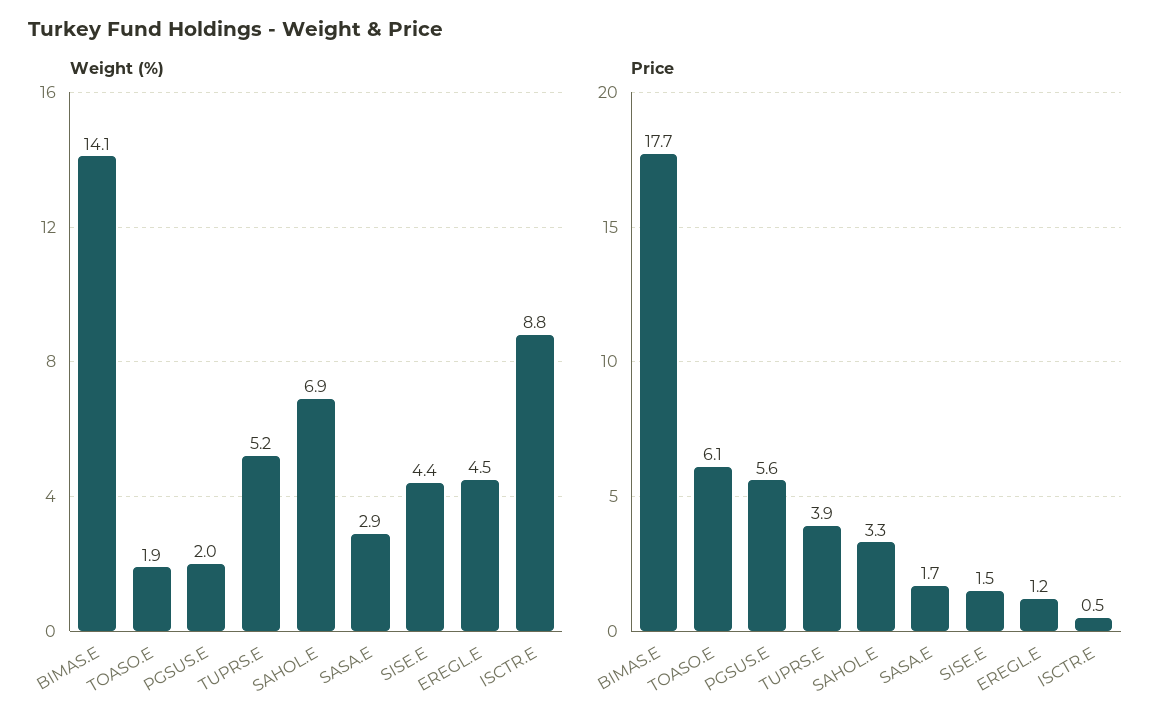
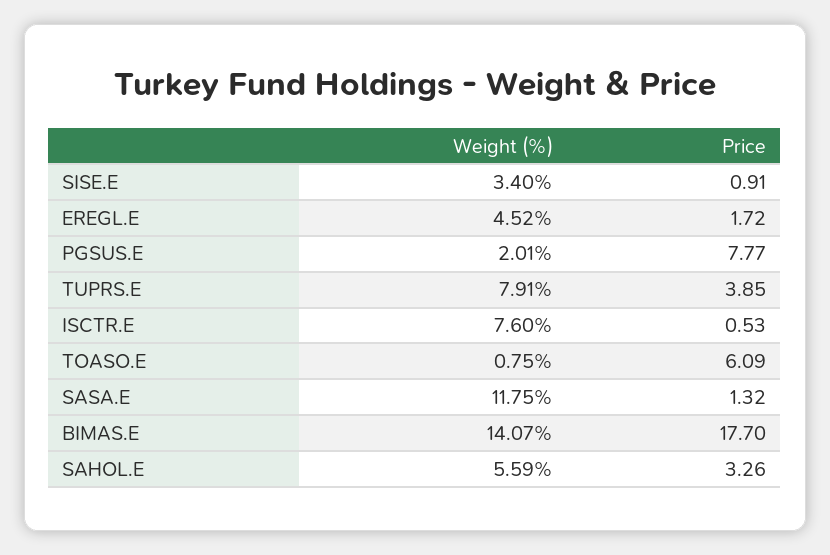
  {
    "Weight (%)": {
      "BIMAS.E": 14.07,
-     "TOASO.E": 1.9,
+     "TOASO.E": 0.75,
      "PGSUS.E": 2.01,
-     "TUPRS.E": 5.2,
+     "TUPRS.E": 7.91,
-     "SAHOL.E": 6.9,
+     "SAHOL.E": 5.59,
-     "SASA.E": 2.9,
+     "SASA.E": 11.75,
-     "SISE.E": 4.4,
+     "SISE.E": 3.4,
      "EREGL.E": 4.52,
-     "ISCTR.E": 8.8
+     "ISCTR.E": 7.6
    },
    "Price": {
      "BIMAS.E": 17.7,
      "TOASO.E": 6.09,
-     "PGSUS.E": 5.6,
+     "PGSUS.E": 7.77,
      "TUPRS.E": 3.85,
      "SAHOL.E": 3.26,
-     "SASA.E": 1.7,
+     "SASA.E": 1.32,
-     "SISE.E": 1.5,
+     "SISE.E": 0.91,
-     "EREGL.E": 1.2,
+     "EREGL.E": 1.72,
      "ISCTR.E": 0.53
    }
  }

